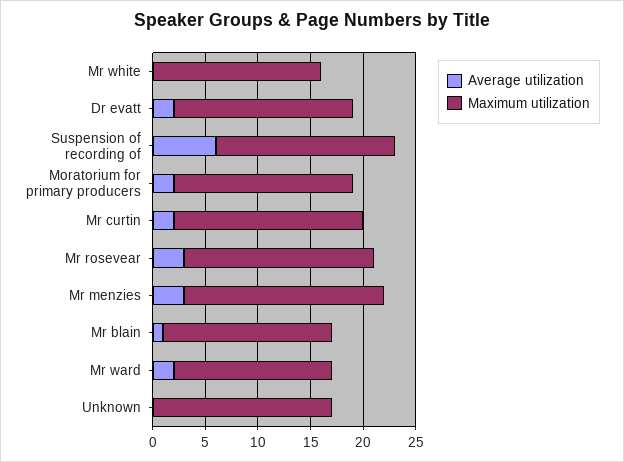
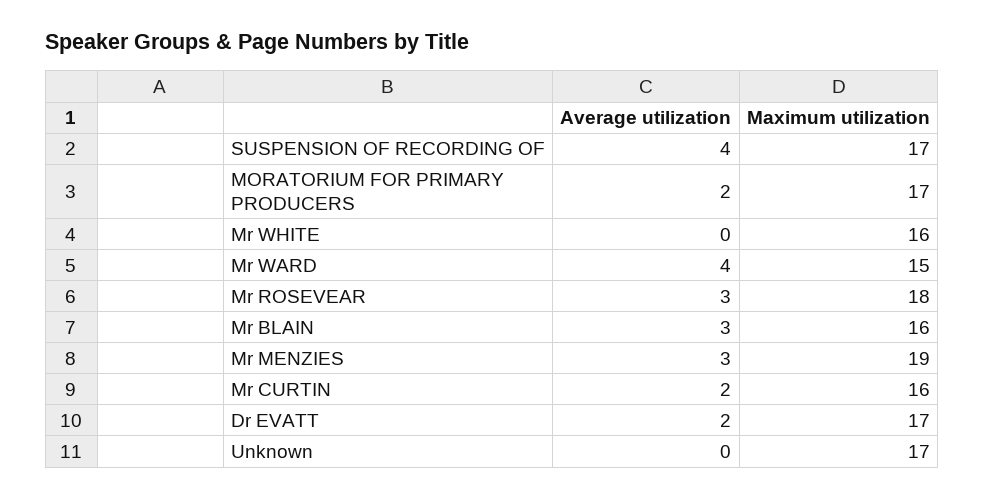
  {
    "Average utilization": {
      "Mr white": 0,
      "Dr evatt": 2,
-     "Suspension of recording of": 6,
+     "Suspension of recording of": 4,
      "Moratorium for primary producers": 2,
      "Mr curtin": 2,
      "Mr rosevear": 3,
      "Mr menzies": 3,
-     "Mr blain": 1,
+     "Mr blain": 3,
-     "Mr ward": 2,
+     "Mr ward": 4,
      "Unknown": 0
    },
    "Maximum utilization": {
      "Mr white": 16,
      "Dr evatt": 17,
      "Suspension of recording of": 17,
      "Moratorium for primary producers": 17,
-     "Mr curtin": 18,
+     "Mr curtin": 16,
      "Mr rosevear": 18,
      "Mr menzies": 19,
      "Mr blain": 16,
      "Mr ward": 15,
      "Unknown": 17
    }
  }

